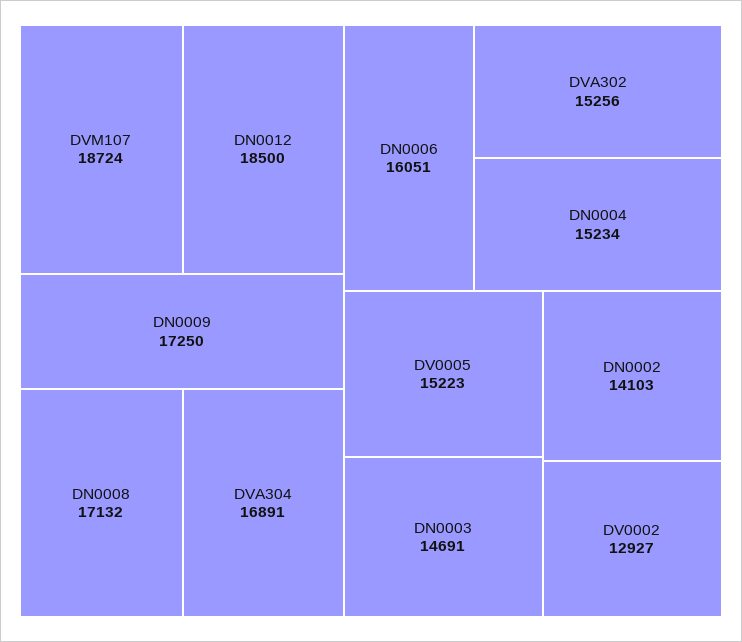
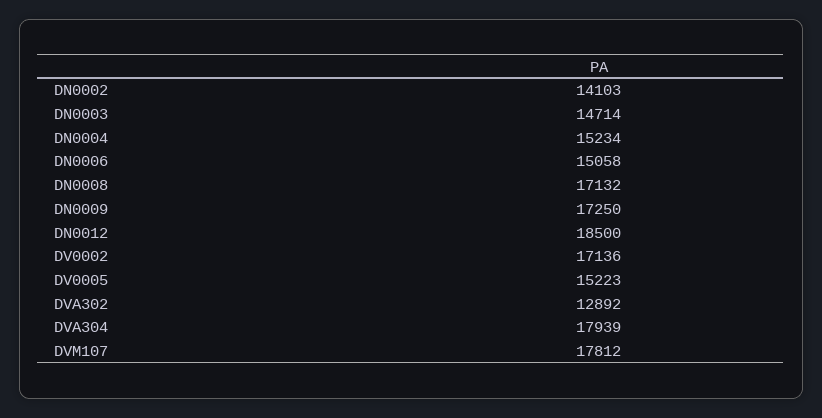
  {
-   "DVM107": 18724,
+   "DVM107": 17812,
    "DN0012": 18500,
    "DN0009": 17250,
    "DN0008": 17132,
-   "DVA304": 16891,
+   "DVA304": 17939,
-   "DN0006": 16051,
+   "DN0006": 15058,
-   "DVA302": 15256,
+   "DVA302": 12892,
    "DN0004": 15234,
    "DV0005": 15223,
-   "DN0003": 14691,
+   "DN0003": 14714,
    "DN0002": 14103,
-   "DV0002": 12927
+   "DV0002": 17136
  }

